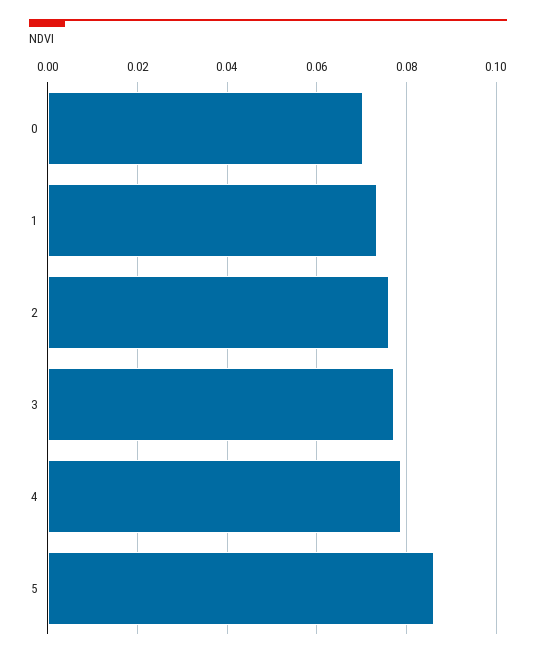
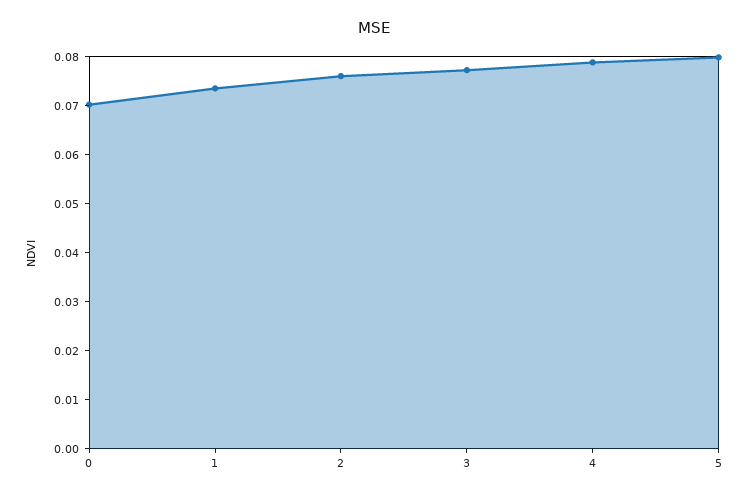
  {
    "0": 0.07,
    "1": 0.074,
    "2": 0.076,
    "3": 0.078,
    "4": 0.078,
-   "5": 0.086
+   "5": 0.08
  }

